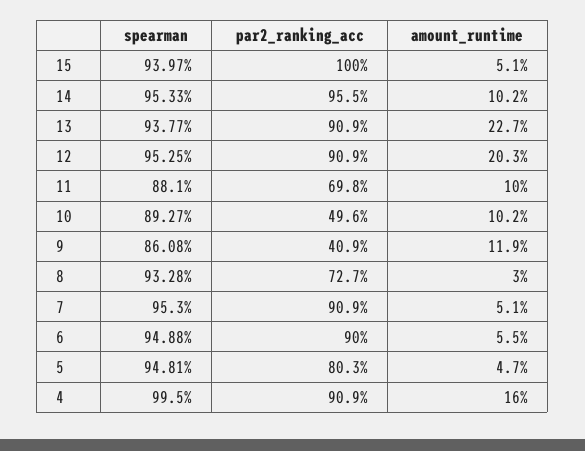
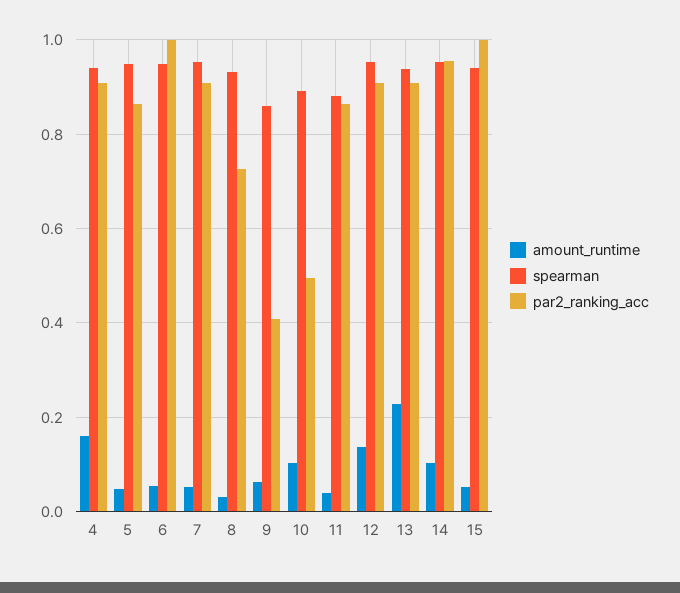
  {
    "spearman": {
      "15": 0.9397,
      "14": 0.9533,
      "13": 0.9377,
      "12": 0.9525,
      "11": 0.881,
      "10": 0.8927,
      "9": 0.8608,
      "8": 0.9328,
      "7": 0.953,
      "6": 0.9488,
      "5": 0.9481,
-     "4": 0.995
+     "4": 0.94
    },
    "par2_ranking_acc": {
      "15": 1,
      "14": 0.955,
      "13": 0.909,
      "12": 0.909,
-     "11": 0.698,
+     "11": 0.86,
      "10": 0.496,
      "9": 0.409,
      "8": 0.727,
      "7": 0.909,
-     "6": 0.9,
+     "6": 1,
-     "5": 0.803,
+     "5": 0.86,
      "4": 0.909
    },
    "amount_runtime": {
      "15": 0.051,
      "14": 0.102,
      "13": 0.227,
-     "12": 0.203,
+     "12": 0.14,
-     "11": 0.1,
+     "11": 0.04,
      "10": 0.102,
-     "9": 0.119,
+     "9": 0.06,
      "8": 0.03,
      "7": 0.051,
      "6": 0.055,
      "5": 0.047,
      "4": 0.16
    }
  }

